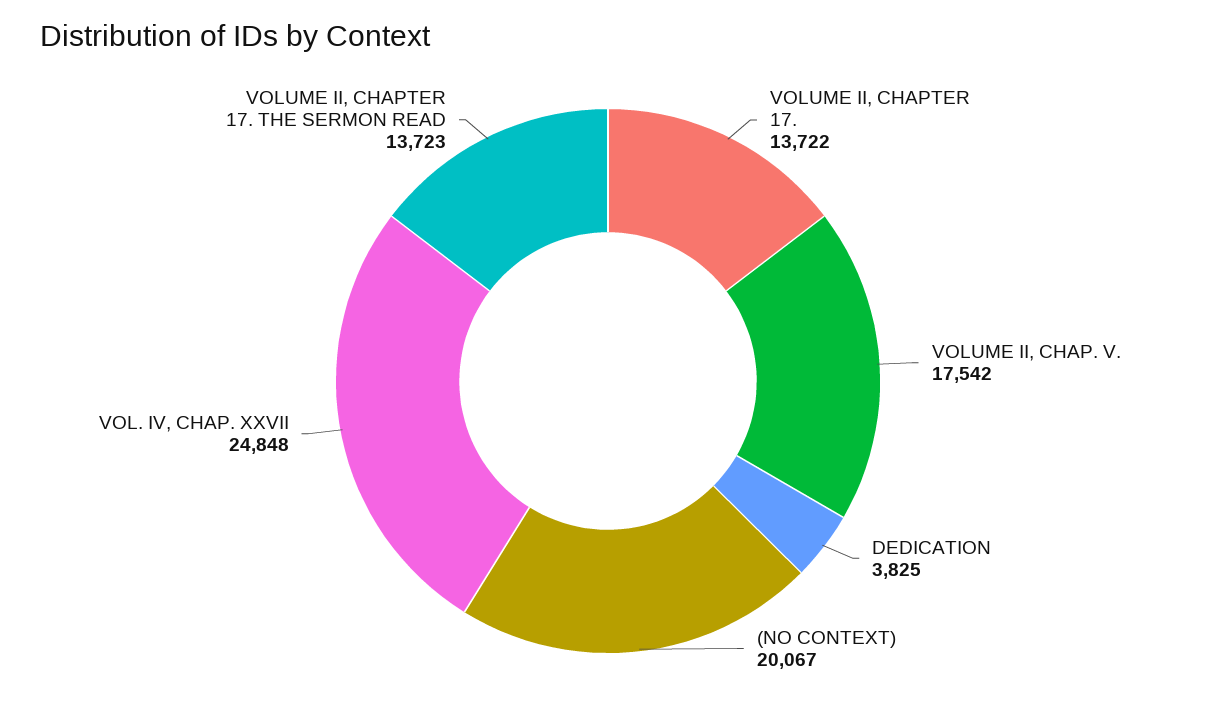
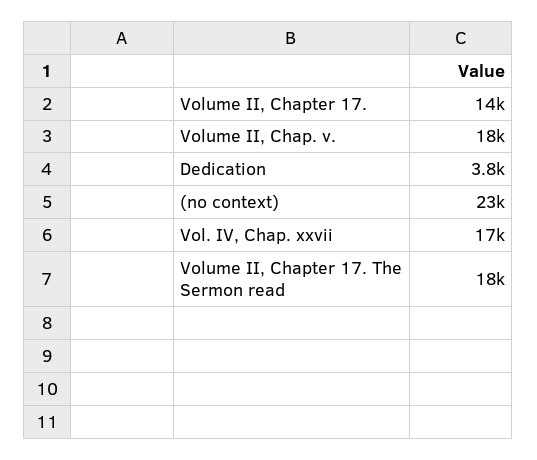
  {
    "VOLUME II, CHAPTER 17.": 13722,
    "VOLUME II, CHAP. V.": 17542,
    "DEDICATION": 3825,
-   "(NO CONTEXT)": 20067,
+   "(NO CONTEXT)": 23000,
-   "VOL. IV, CHAP. XXVII": 24848,
+   "VOL. IV, CHAP. XXVII": 17000,
-   "VOLUME II, CHAPTER 17. THE SERMON READ": 13723
+   "VOLUME II, CHAPTER 17. THE SERMON READ": 18000
  }

